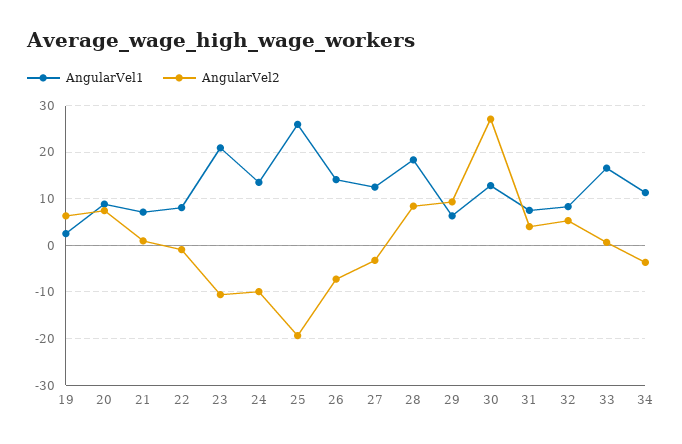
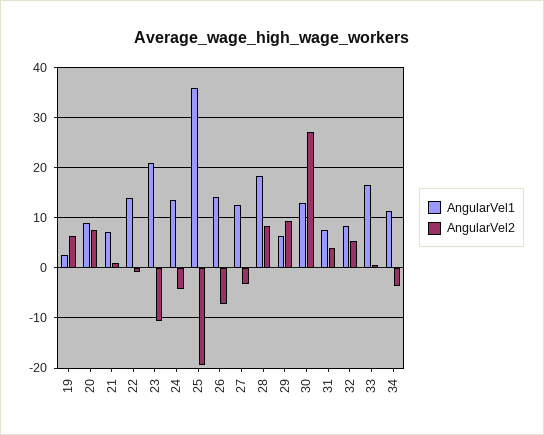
  {
    "AngularVel1": {
      "19": 2,
      "20": 8,
      "21": 8,
-     "22": 8,
+     "22": 14,
      "23": 20,
      "24": 14,
-     "25": 26,
+     "25": 36,
      "26": 14,
      "27": 12,
      "28": 18,
      "29": 6,
      "30": 12,
      "31": 8,
      "32": 8,
      "33": 16,
      "34": 12
    },
    "AngularVel2": {
      "19": 6,
      "20": 8,
      "21": 0,
      "22": 0,
      "23": -10,
-     "24": -10,
+     "24": -4,
      "25": -20,
      "26": -8,
      "27": -4,
      "28": 8,
      "29": 10,
      "30": 28,
      "31": 4,
      "32": 6,
      "33": 0,
      "34": -4
    }
  }

